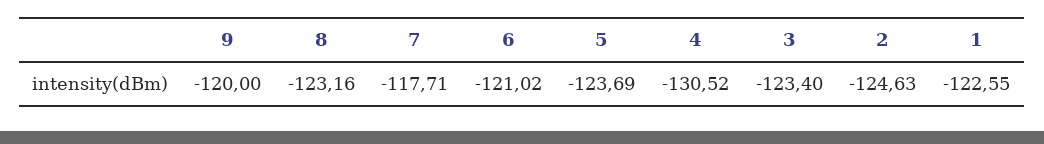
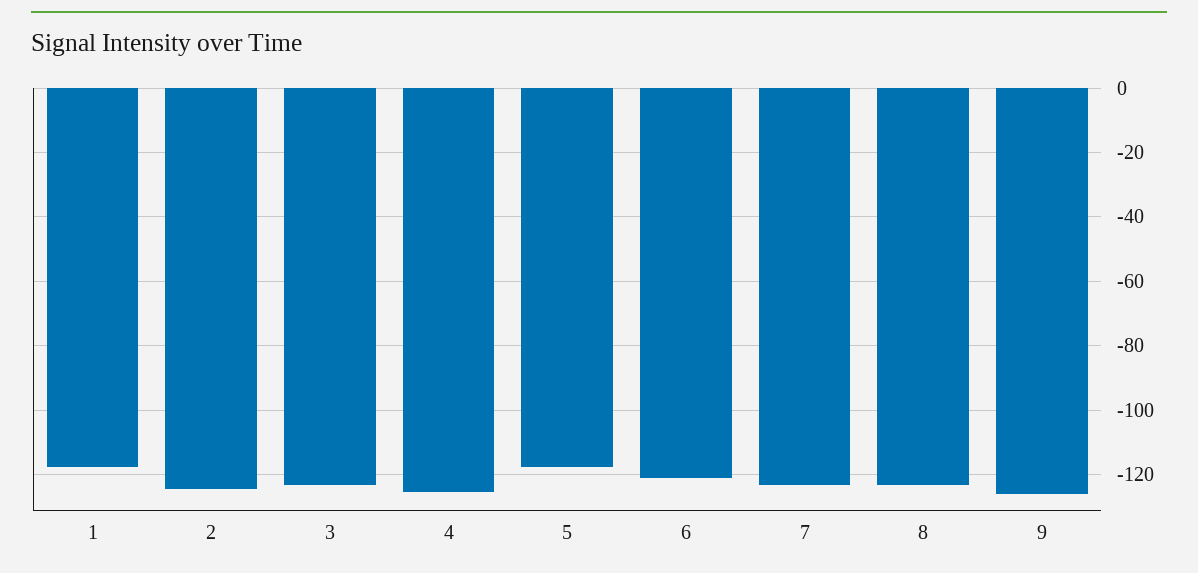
  {
-   "9": -120,
+   "9": -126,
    "8": -123.16,
-   "7": -117.71,
+   "7": -124,
    "6": -121.02,
-   "5": -123.69,
+   "5": -118,
-   "4": -130.52,
+   "4": -126,
    "3": -123.4,
    "2": -124.63,
-   "1": -122.55
+   "1": -118
  }

